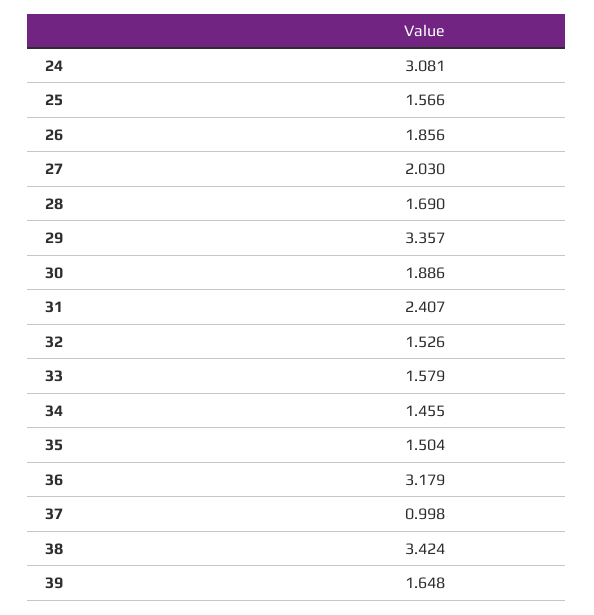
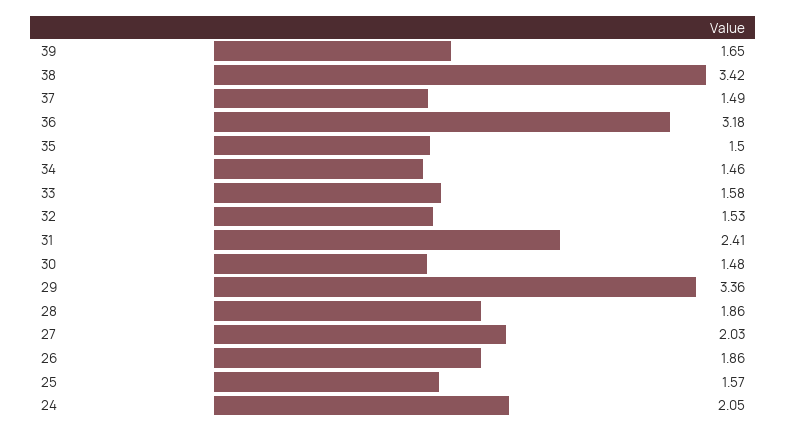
  {
-   "24": 3.081,
+   "24": 2.05,
    "25": 1.566,
    "26": 1.856,
    "27": 2.03,
-   "28": 1.69,
+   "28": 1.86,
    "29": 3.357,
-   "30": 1.886,
+   "30": 1.48,
    "31": 2.407,
    "32": 1.526,
    "33": 1.579,
    "34": 1.455,
    "35": 1.504,
    "36": 3.179,
-   "37": 0.998,
+   "37": 1.49,
    "38": 3.424,
    "39": 1.648
  }

